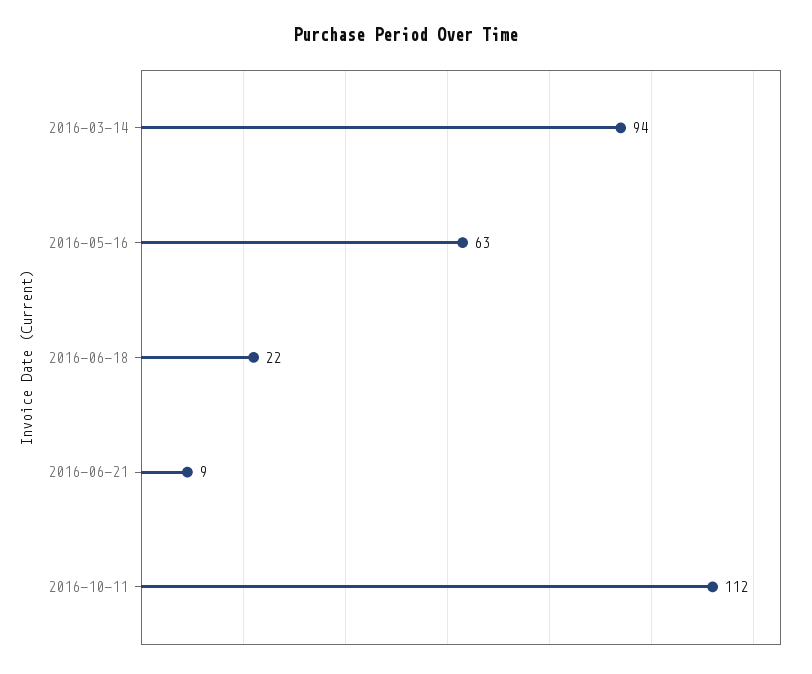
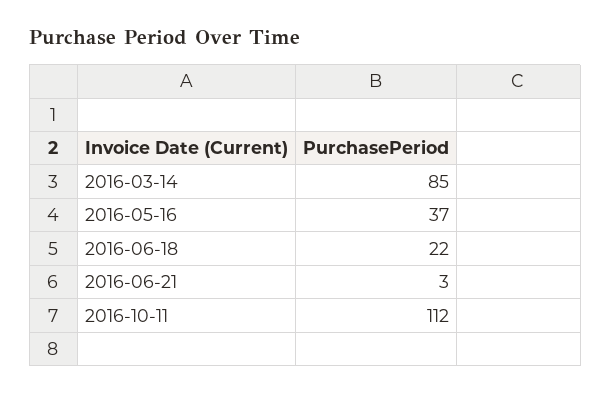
  {
-   "2016-03-14": 94,
+   "2016-03-14": 85,
-   "2016-05-16": 63,
+   "2016-05-16": 37,
    "2016-06-18": 22,
-   "2016-06-21": 9,
+   "2016-06-21": 3,
    "2016-10-11": 112
  }

